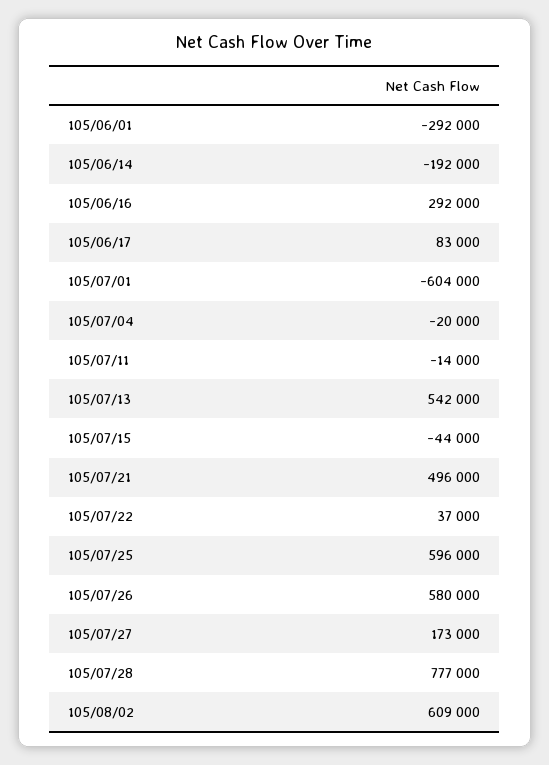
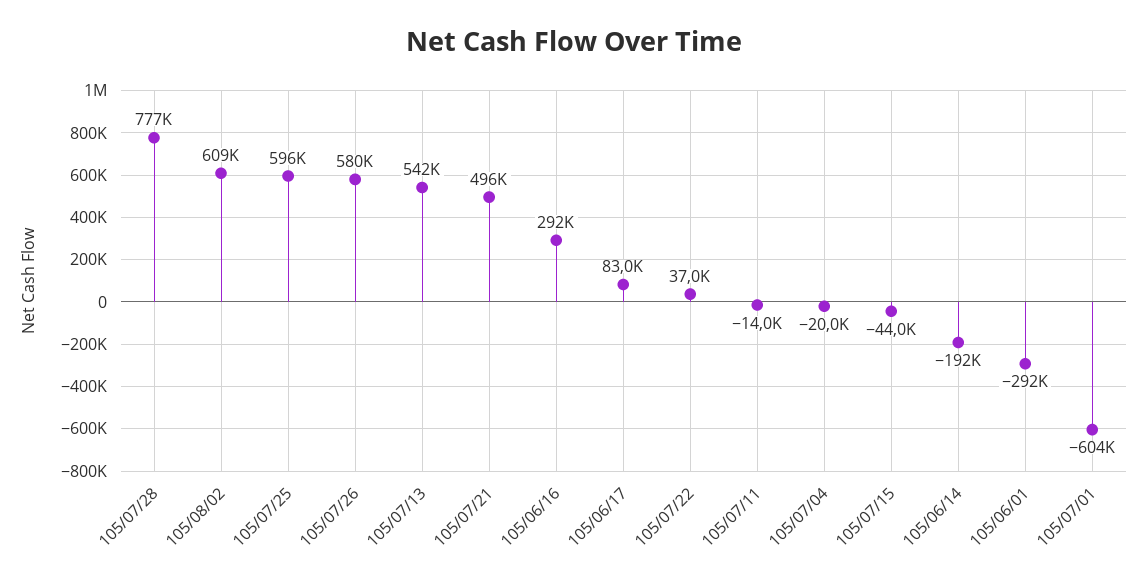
  {
    "105/06/01": -292000,
    "105/06/14": -192000,
    "105/06/16": 292000,
    "105/06/17": 83000,
    "105/07/01": -604000,
    "105/07/04": -20000,
    "105/07/11": -14000,
    "105/07/13": 542000,
    "105/07/15": -44000,
    "105/07/21": 496000,
    "105/07/22": 37000,
    "105/07/25": 596000,
    "105/07/26": 580000,
-   "105/07/27": 173000,
    "105/07/28": 777000,
    "105/08/02": 609000
  }

